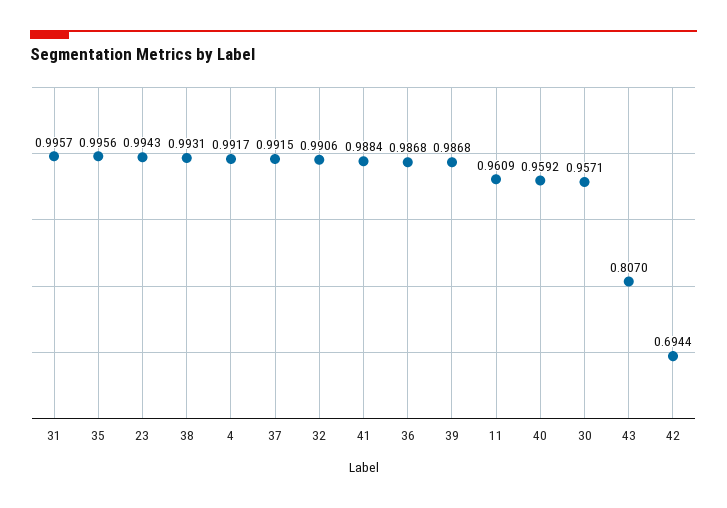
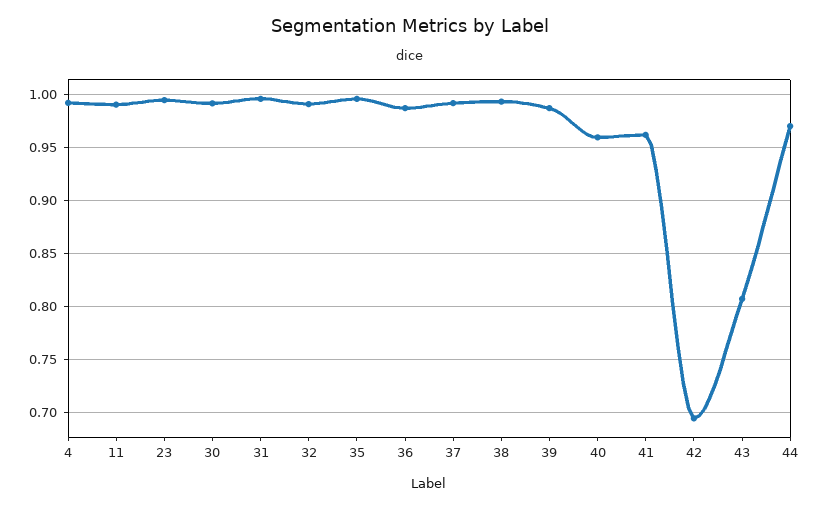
  {
    "31": 0.9957,
    "35": 0.9956,
    "23": 0.9943,
    "38": 0.9931,
    "4": 0.9917,
    "37": 0.9915,
    "32": 0.9906,
-   "41": 0.9884,
+   "41": 0.96,
    "36": 0.9868,
    "39": 0.9868,
-   "11": 0.9609,
+   "11": 0.99,
    "40": 0.9592,
-   "30": 0.9571,
+   "30": 0.99,
    "43": 0.807,
-   "42": 0.6944
+   "42": 0.6944,
+   "44": 0.97
  }

